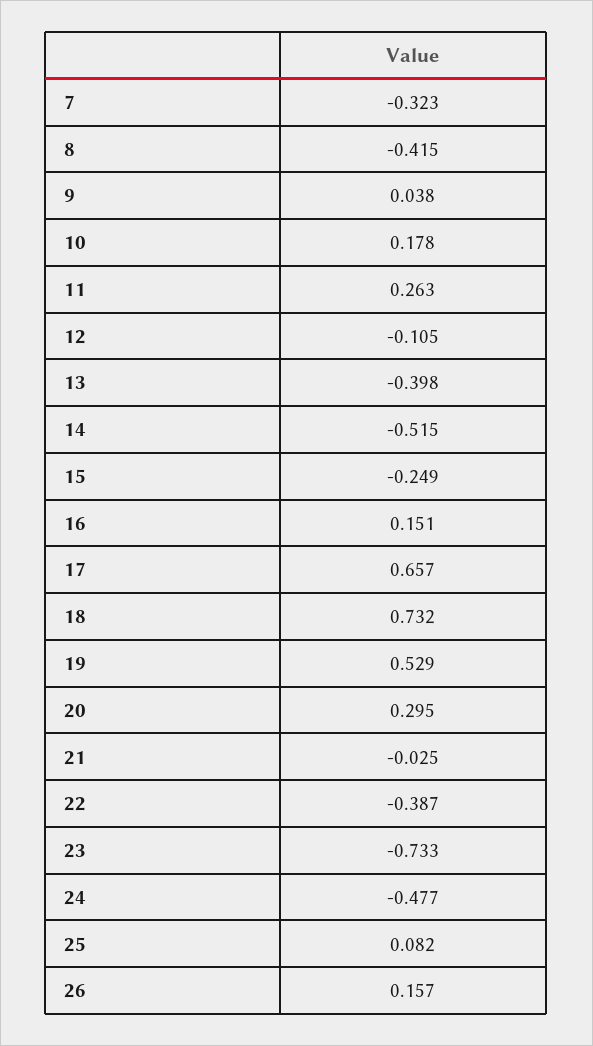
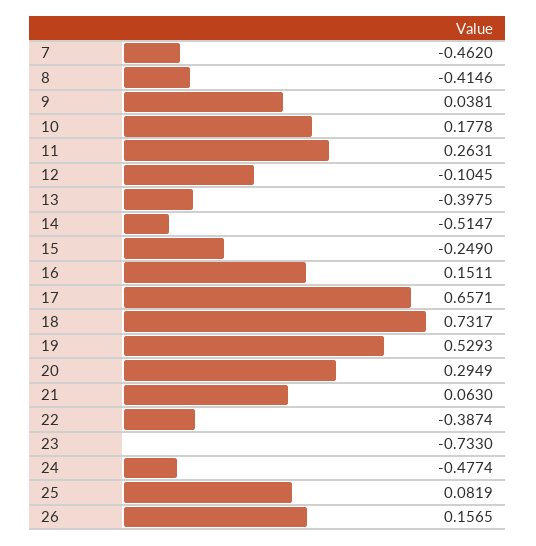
  {
-   "7": -0.323,
+   "7": -0.462,
    "8": -0.4146,
    "9": 0.0381,
    "10": 0.1778,
    "11": 0.2631,
    "12": -0.1045,
    "13": -0.3975,
    "14": -0.5147,
    "15": -0.249,
    "16": 0.1511,
    "17": 0.6571,
    "18": 0.7317,
    "19": 0.5293,
    "20": 0.2949,
-   "21": -0.025,
+   "21": 0.063,
    "22": -0.3874,
    "23": -0.733,
    "24": -0.4774,
    "25": 0.0819,
    "26": 0.1565
  }

